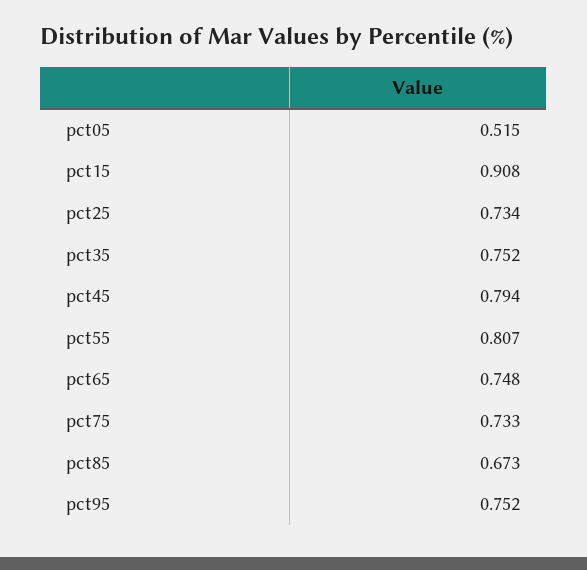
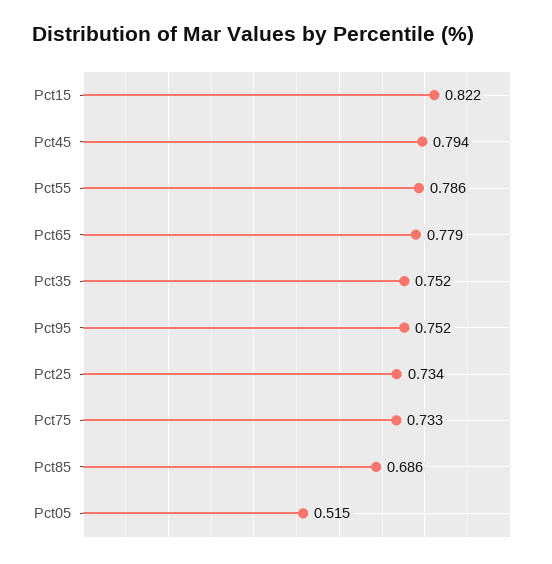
  {
    "pct05": 0.515,
-   "pct15": 0.908,
+   "pct15": 0.822,
    "pct25": 0.734,
    "pct35": 0.752,
    "pct45": 0.794,
-   "pct55": 0.807,
+   "pct55": 0.786,
-   "pct65": 0.748,
+   "pct65": 0.779,
    "pct75": 0.733,
-   "pct85": 0.673,
+   "pct85": 0.686,
    "pct95": 0.752
  }

